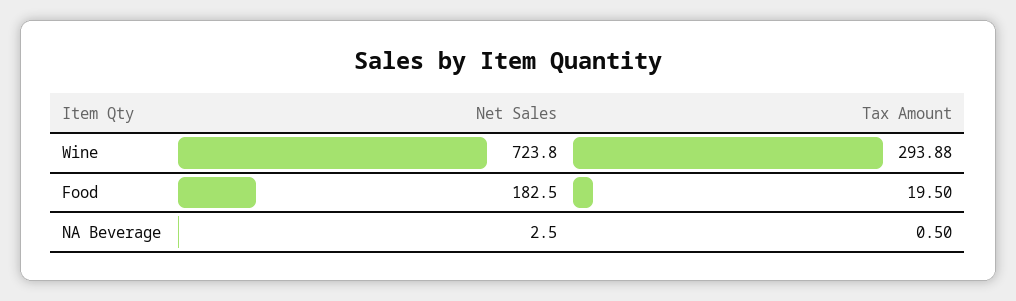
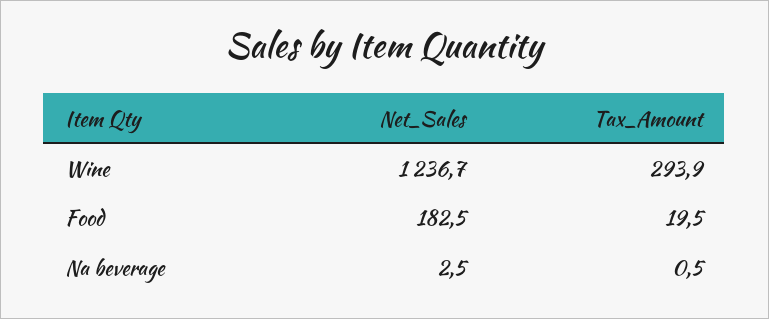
  {
    "Net Sales": {
-     "Wine": 723.8,
+     "Wine": 1236.7,
      "Food": 182.5,
      "NA Beverage": 2.5
    },
    "Tax Amount": {
      "Wine": 293.88,
      "Food": 19.5,
      "NA Beverage": 0.5
    }
  }

